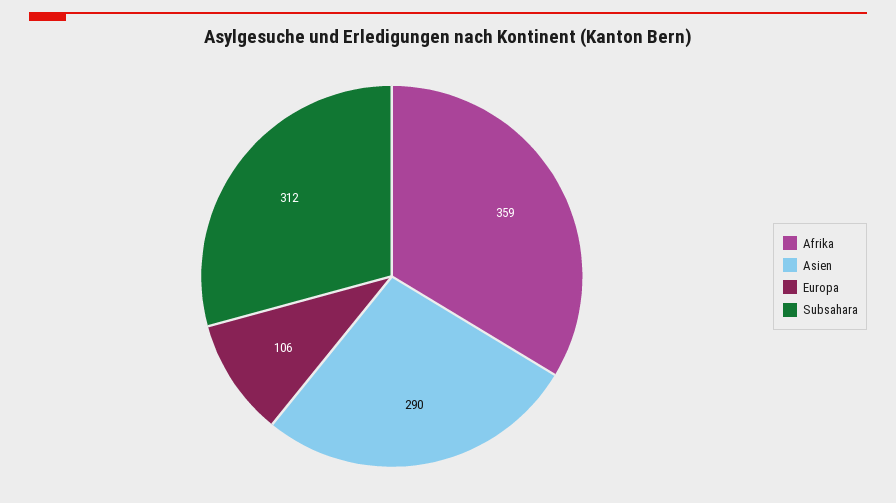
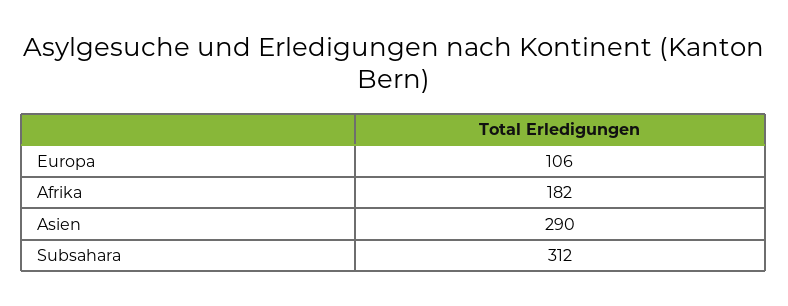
  {
-   "Afrika": 359,
+   "Afrika": 182,
    "Asien": 290,
    "Europa": 106,
    "Subsahara": 312
  }

